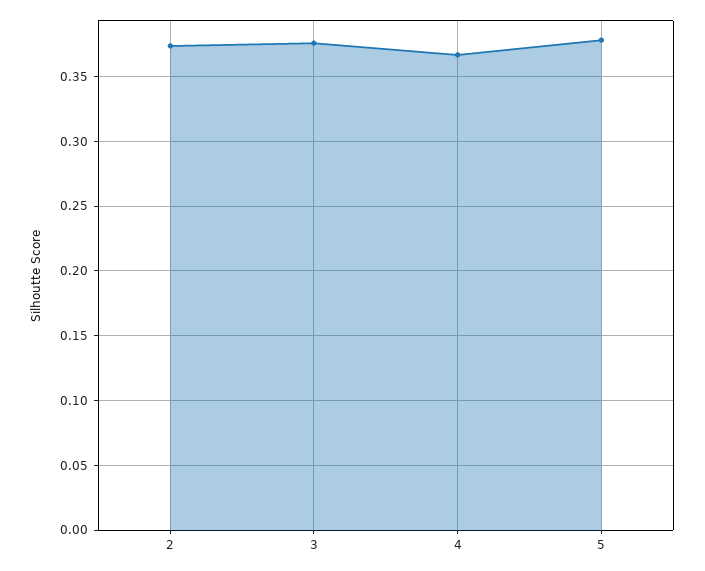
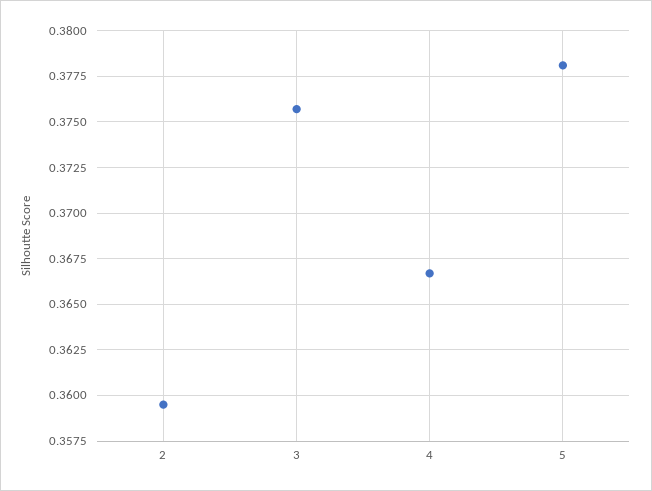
  {
-   "2": 0.375,
+   "2": 0.3595,
    "3": 0.3755,
    "4": 0.3665,
    "5": 0.378
  }

